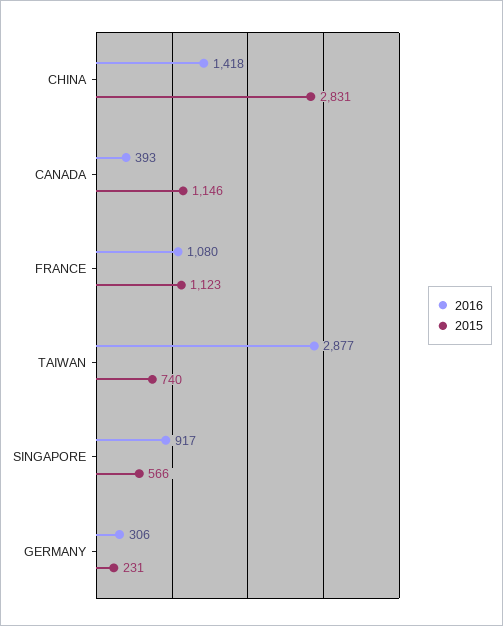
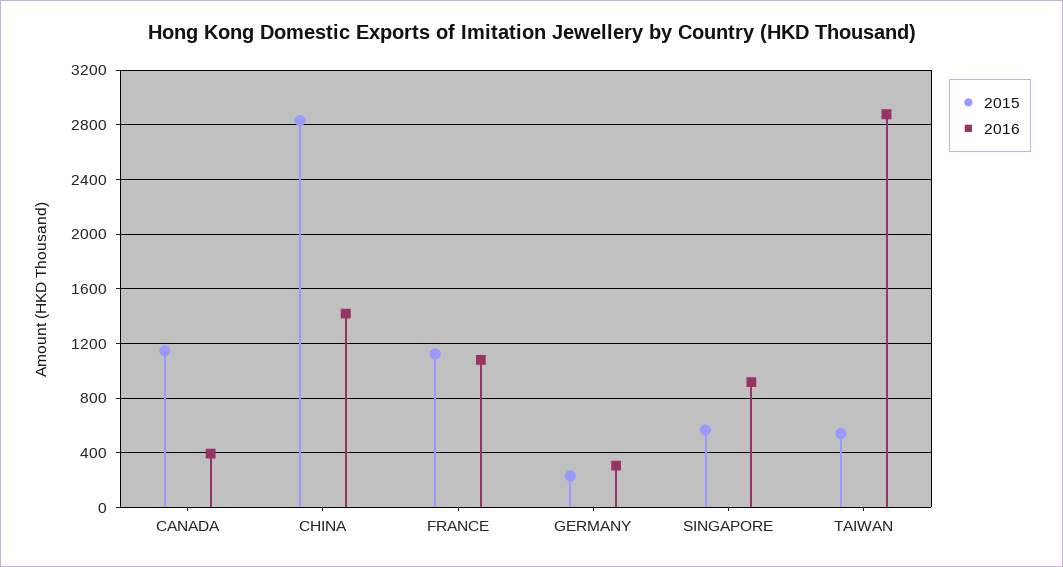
  {
    "2016": {
      "CHINA": 1418,
      "CANADA": 393,
      "FRANCE": 1080,
      "TAIWAN": 2877,
      "SINGAPORE": 917,
      "GERMANY": 306
    },
    "2015": {
      "CHINA": 2831,
      "CANADA": 1146,
      "FRANCE": 1123,
-     "TAIWAN": 740,
+     "TAIWAN": 550,
      "SINGAPORE": 566,
      "GERMANY": 231
    }
  }

